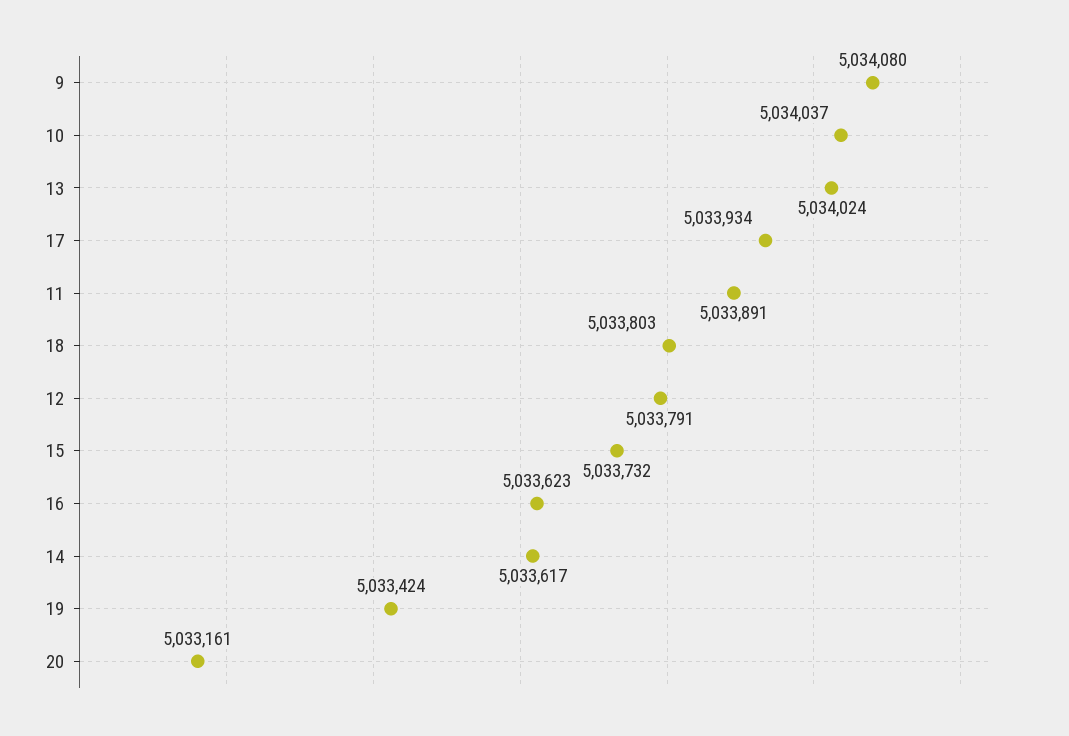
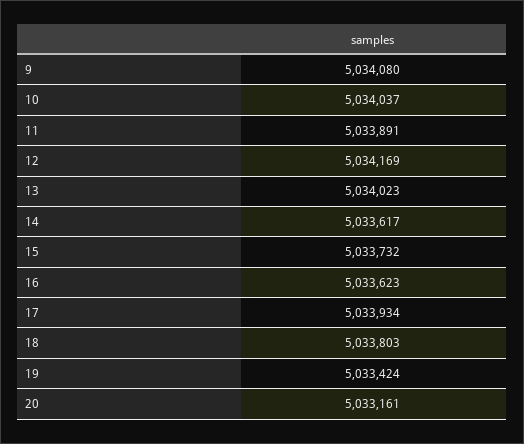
  {
    "9": 5034080,
    "10": 5034037,
-   "13": 5034024,
+   "13": 5034023,
    "17": 5033934,
    "11": 5033891,
    "18": 5033803,
-   "12": 5033791,
+   "12": 5034169,
    "15": 5033732,
    "16": 5033623,
    "14": 5033617,
    "19": 5033424,
    "20": 5033161
  }

